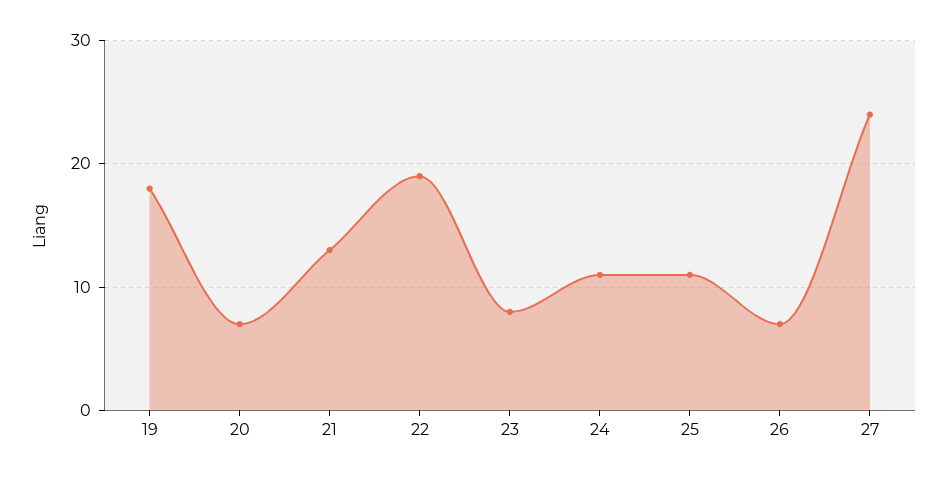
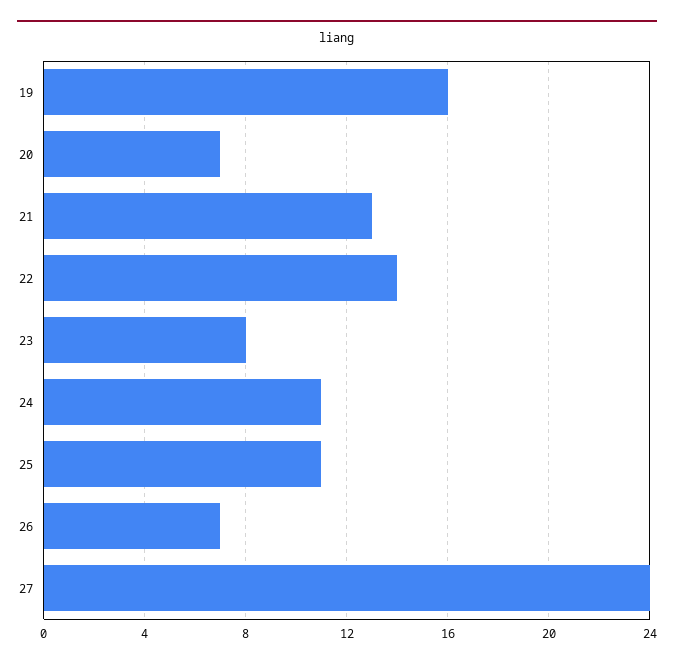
  {
-   "19": 18,
+   "19": 16,
    "20": 7,
    "21": 13,
-   "22": 19,
+   "22": 14,
    "23": 8,
    "24": 11,
    "25": 11,
    "26": 7,
    "27": 24
  }

